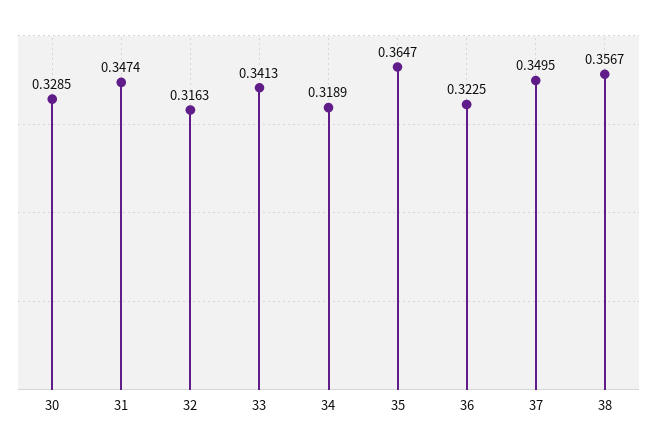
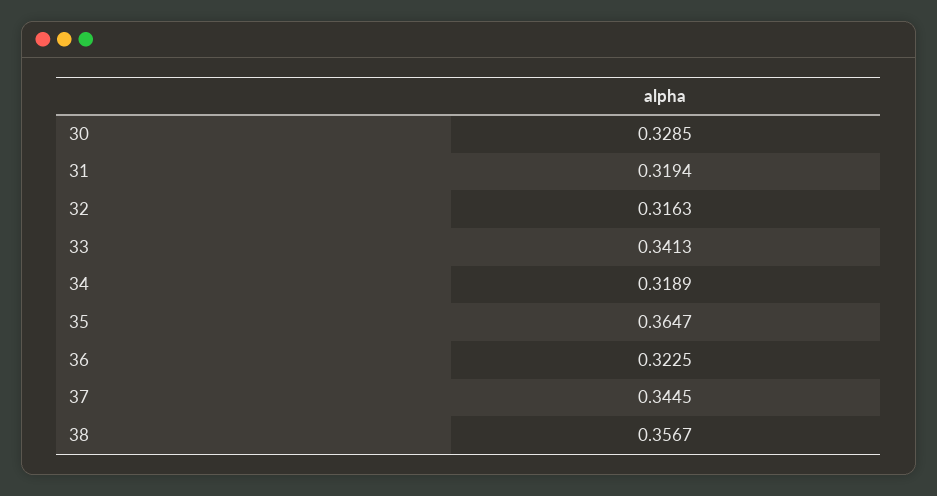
  {
    "30": 0.3285,
-   "31": 0.3474,
+   "31": 0.3194,
    "32": 0.3163,
    "33": 0.3413,
    "34": 0.3189,
    "35": 0.3647,
    "36": 0.3225,
-   "37": 0.3495,
+   "37": 0.3445,
    "38": 0.3567
  }

